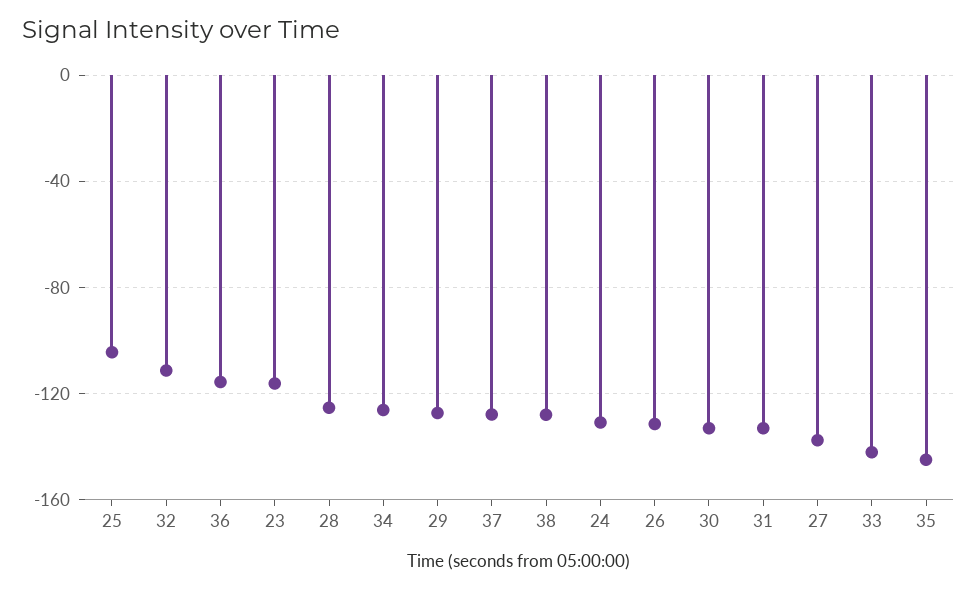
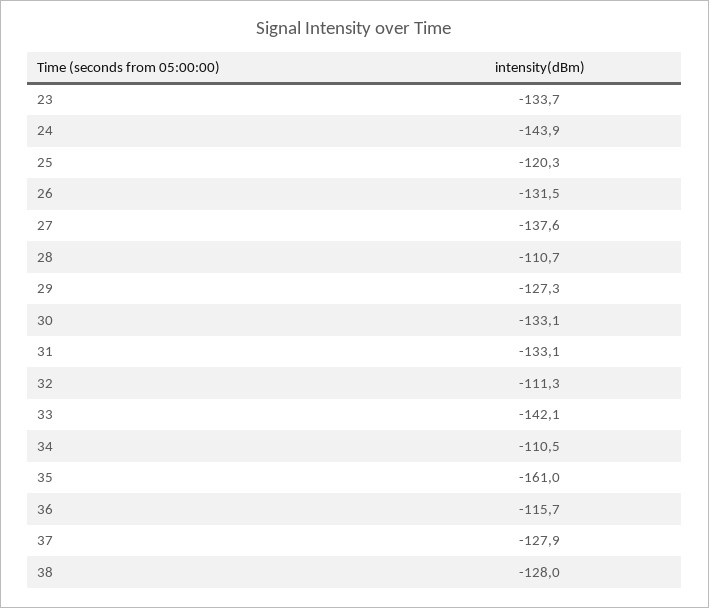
  {
-   "25": -105,
+   "25": -120.3,
    "32": -111.3,
    "36": -115.7,
-   "23": -115,
+   "23": -133.7,
-   "28": -125,
+   "28": -110.7,
-   "34": -125,
+   "34": -110.5,
    "29": -127.3,
    "37": -127.9,
    "38": -128,
-   "24": -130,
+   "24": -143.9,
    "26": -131.5,
    "30": -133.1,
    "31": -133.1,
    "27": -137.6,
    "33": -142.1,
-   "35": -145
+   "35": -161
  }

